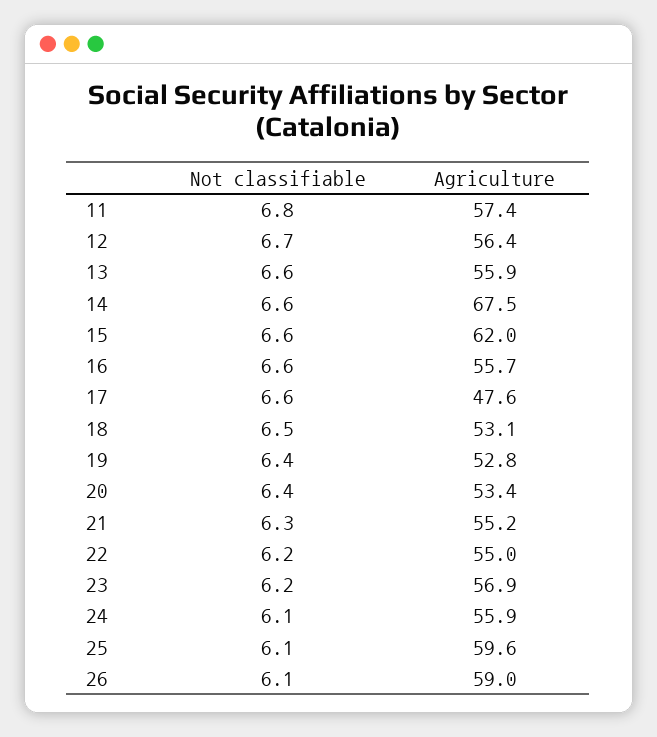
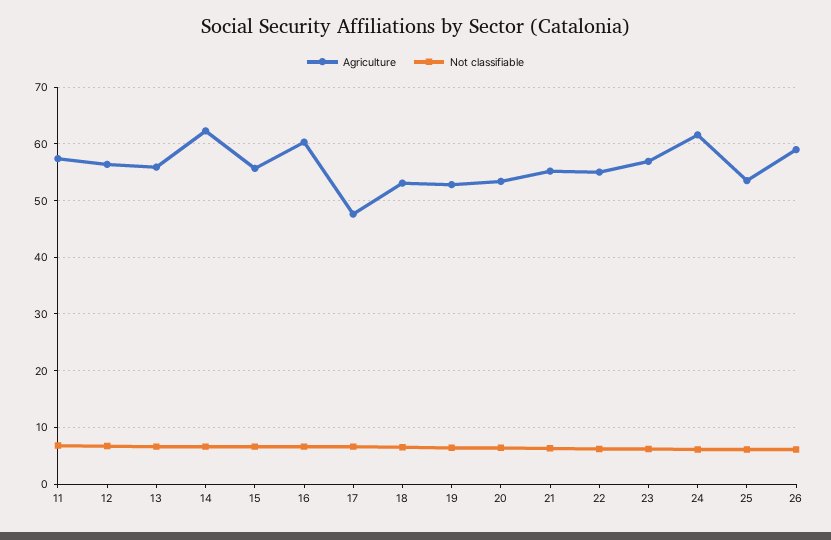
  {
    "Not classifiable": {
      "11": 6.8,
      "12": 6.7,
      "13": 6.6,
      "14": 6.6,
      "15": 6.6,
      "16": 6.6,
      "17": 6.6,
      "18": 6.5,
      "19": 6.4,
      "20": 6.4,
      "21": 6.3,
      "22": 6.2,
      "23": 6.2,
      "24": 6.1,
      "25": 6.1,
      "26": 6.1
    },
    "Agriculture": {
      "11": 57.4,
      "12": 56.4,
      "13": 55.9,
-     "14": 67.5,
+     "14": 62,
-     "15": 62,
+     "15": 56,
-     "16": 55.7,
+     "16": 60,
      "17": 47.6,
      "18": 53.1,
      "19": 52.8,
      "20": 53.4,
      "21": 55.2,
      "22": 55,
      "23": 56.9,
-     "24": 55.9,
+     "24": 62,
-     "25": 59.6,
+     "25": 54,
      "26": 59
    }
  }

